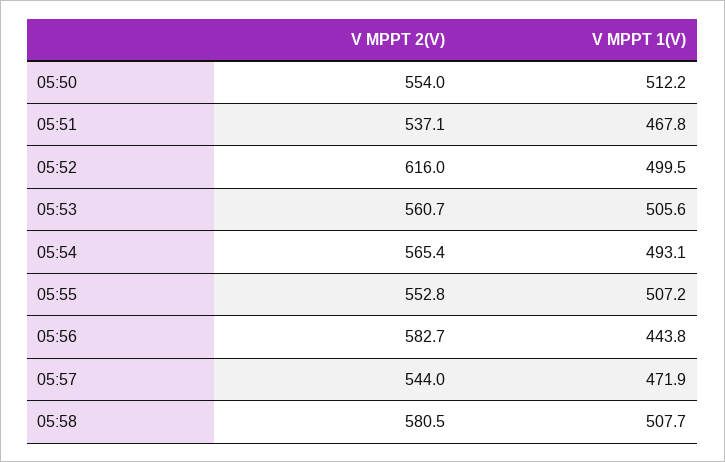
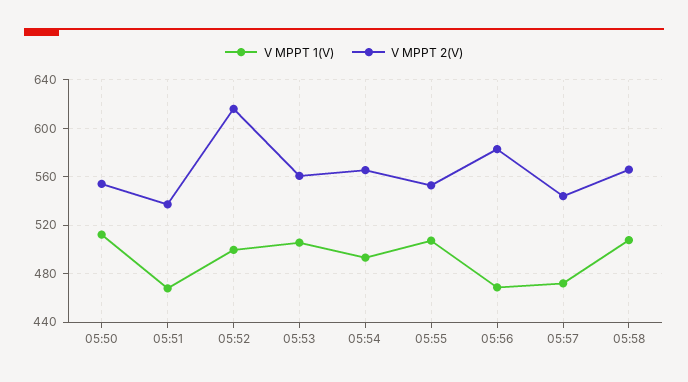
  {
    "V MPPT 2(V)": {
      "05:50": 554,
      "05:51": 537.1,
      "05:52": 616,
      "05:53": 560.7,
      "05:54": 565.4,
      "05:55": 552.8,
      "05:56": 582.7,
      "05:57": 544,
-     "05:58": 580.5
+     "05:58": 565
    },
    "V MPPT 1(V)": {
      "05:50": 512.2,
      "05:51": 467.8,
      "05:52": 499.5,
      "05:53": 505.6,
      "05:54": 493.1,
      "05:55": 507.2,
-     "05:56": 443.8,
+     "05:56": 470,
      "05:57": 471.9,
      "05:58": 507.7
    }
  }

